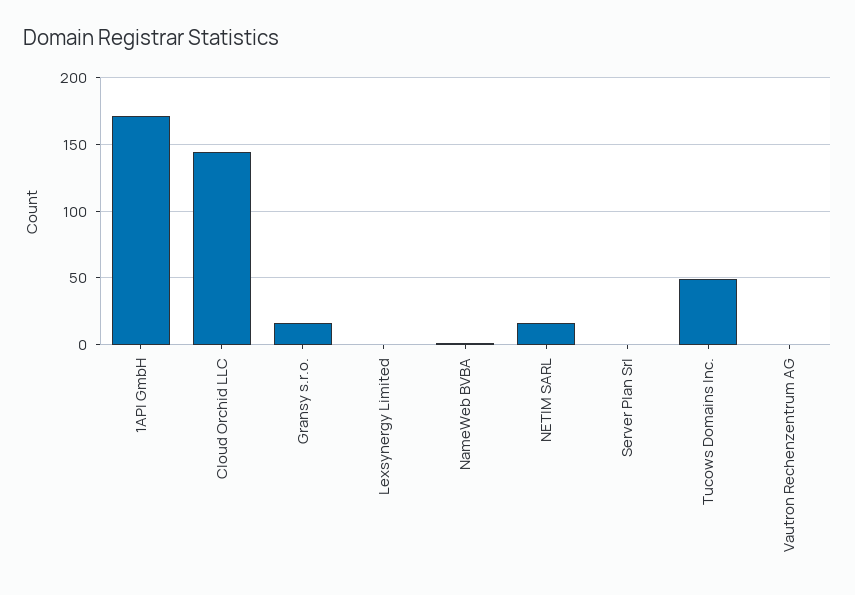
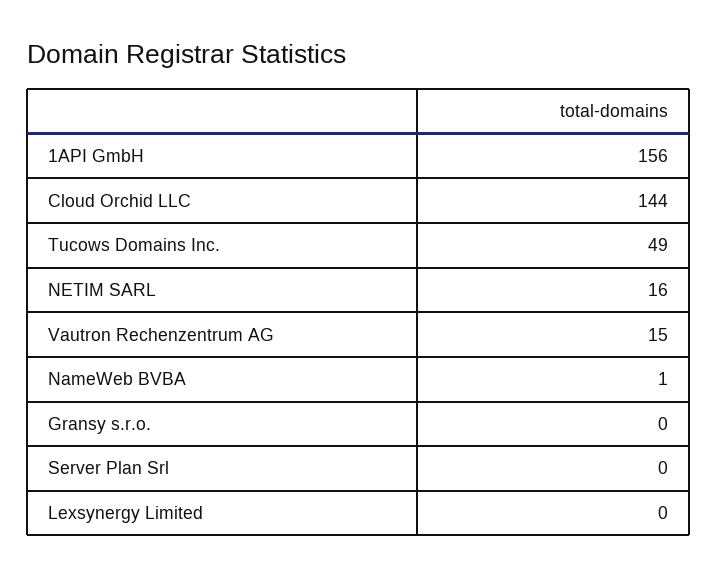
  {
-   "1API GmbH": 170,
+   "1API GmbH": 156,
    "Cloud Orchid LLC": 144,
-   "Gransy s.r.o.": 15,
+   "Gransy s.r.o.": 0,
    "Lexsynergy Limited": 0,
    "NameWeb BVBA": 1,
    "NETIM SARL": 16,
    "Server Plan Srl": 0,
    "Tucows Domains Inc.": 49,
-   "Vautron Rechenzentrum AG": 0
+   "Vautron Rechenzentrum AG": 15
  }

